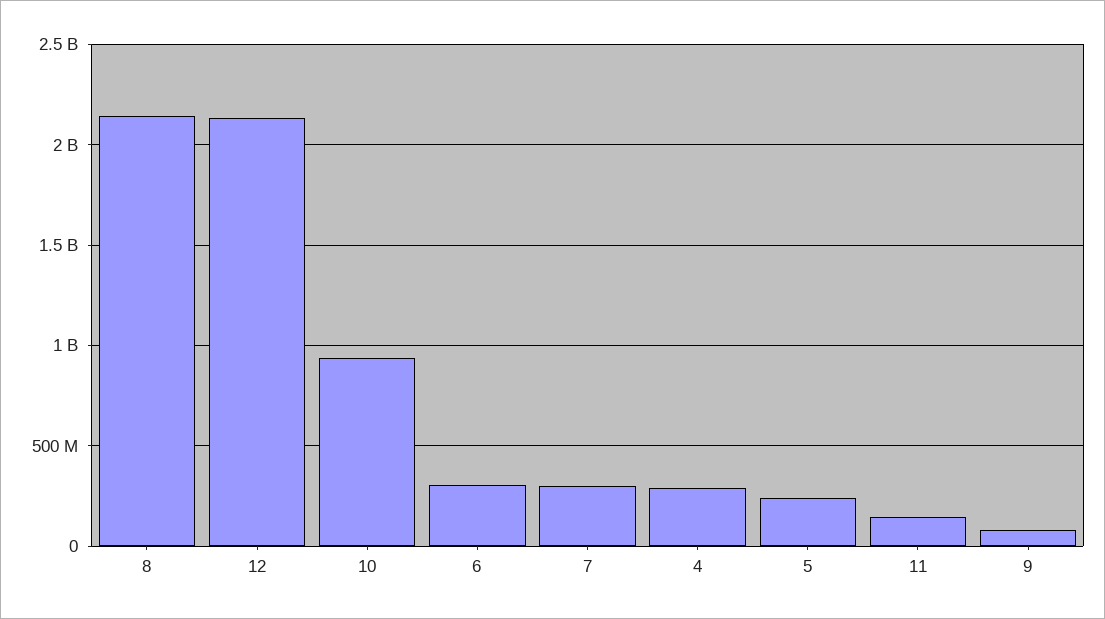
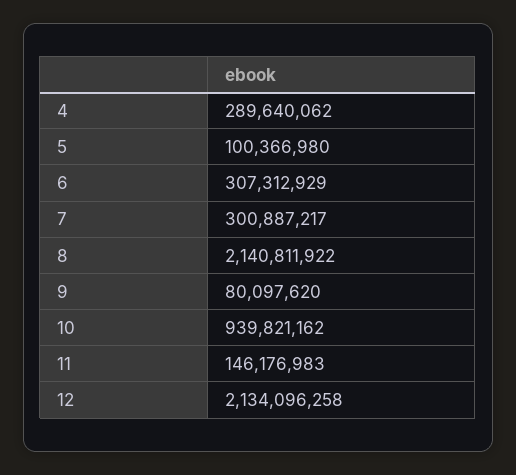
  {
    "8": 2140811922,
    "12": 2134096258,
    "10": 939821162,
    "6": 307312929,
    "7": 300887217,
    "4": 289640062,
-   "5": 250000000,
+   "5": 100366980,
    "11": 146176983,
    "9": 80097620
  }

